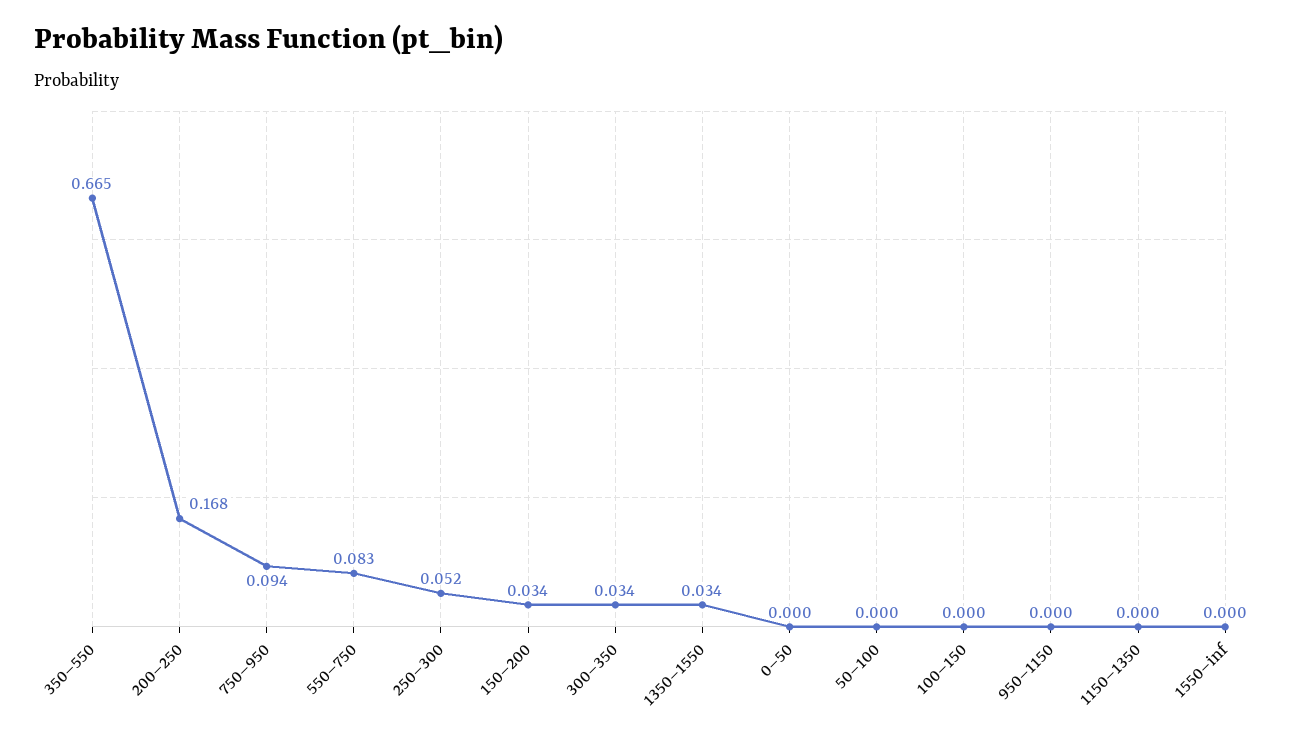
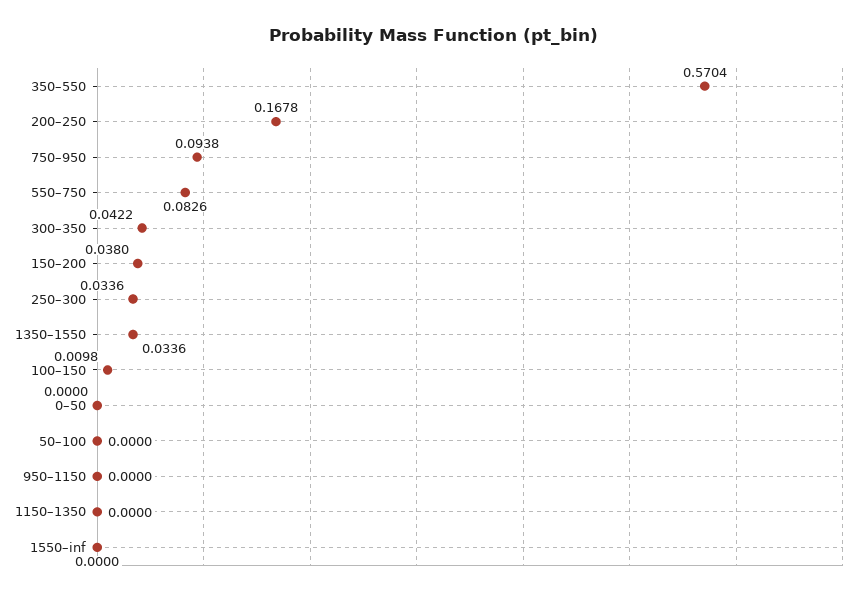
  {
-   "350–550": 0.665,
+   "350–550": 0.5704,
    "200–250": 0.1678,
    "750–950": 0.0938,
    "550–750": 0.0826,
-   "250–300": 0.052,
+   "250–300": 0.0336,
-   "150–200": 0.034,
+   "150–200": 0.038,
-   "300–350": 0.034,
+   "300–350": 0.0422,
    "1350–1550": 0.0336,
    "0–50": 0,
    "50–100": 0,
-   "100–150": 0,
+   "100–150": 0.0098,
    "950–1150": 0,
    "1150–1350": 0,
    "1550–inf": 0
  }

